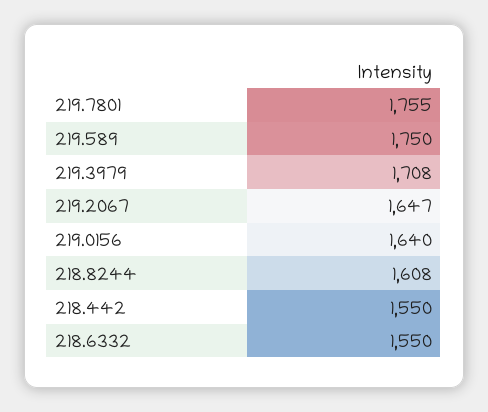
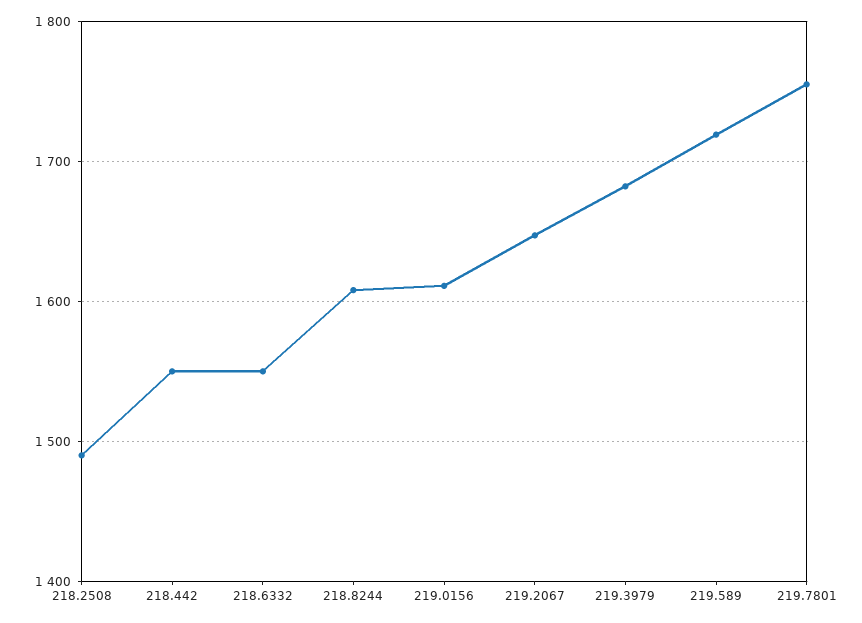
  {
    "219.7801": 1755,
-   "219.589": 1750,
+   "219.589": 1720,
-   "219.3979": 1708,
+   "219.3979": 1680,
    "219.2067": 1647,
-   "219.0156": 1640,
+   "219.0156": 1610,
    "218.8244": 1608,
    "218.442": 1550,
-   "218.6332": 1550
+   "218.6332": 1550,
+   "218.2508": 1490
  }

